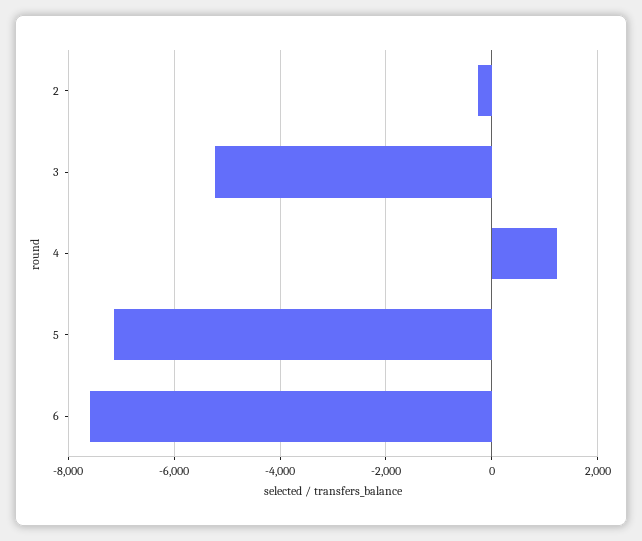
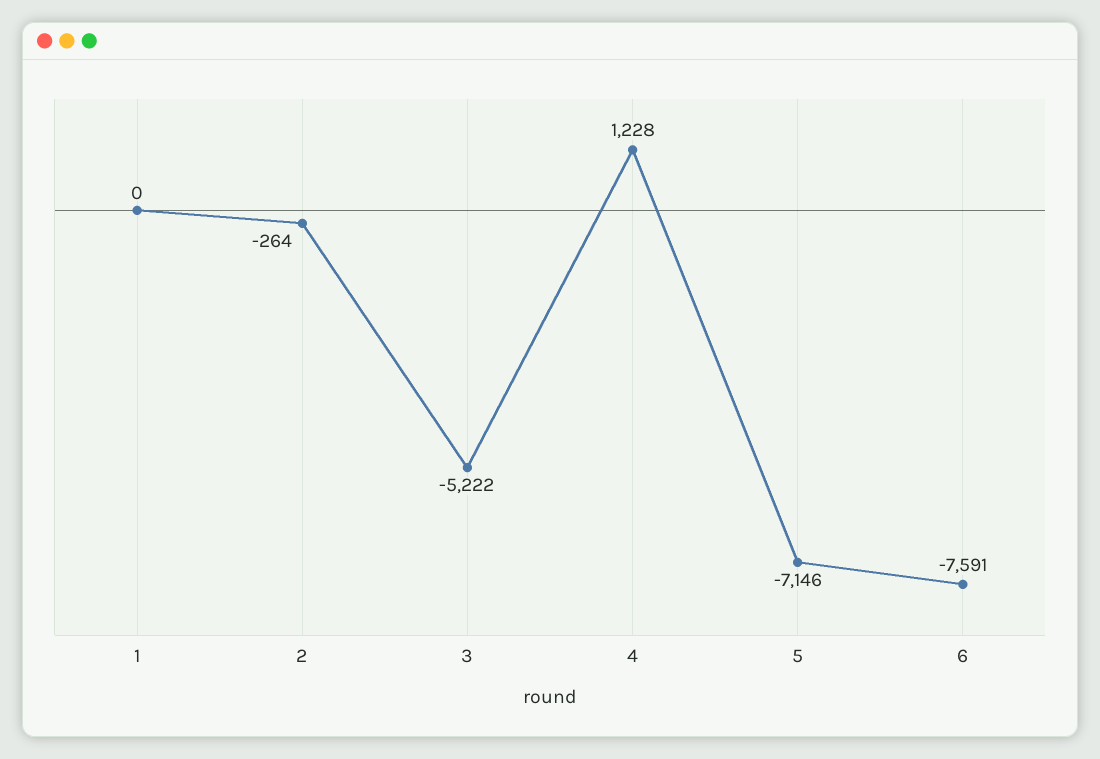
  {
    "2": -264,
    "3": -5222,
    "4": 1228,
    "5": -7146,
-   "6": -7591
+   "6": -7591,
+   "1": 0
  }

